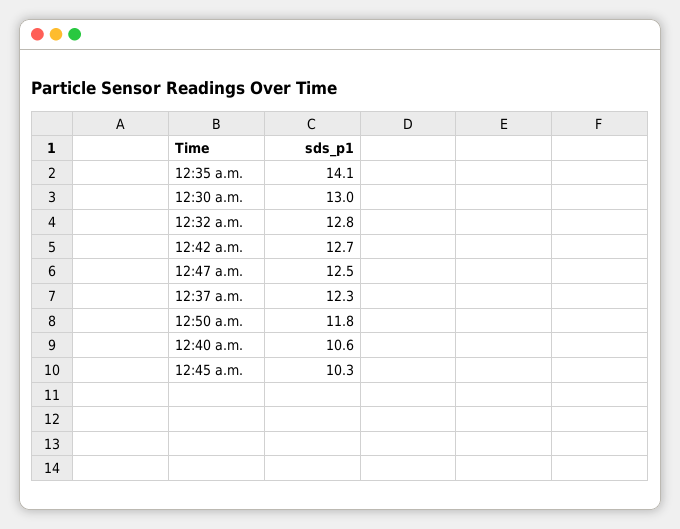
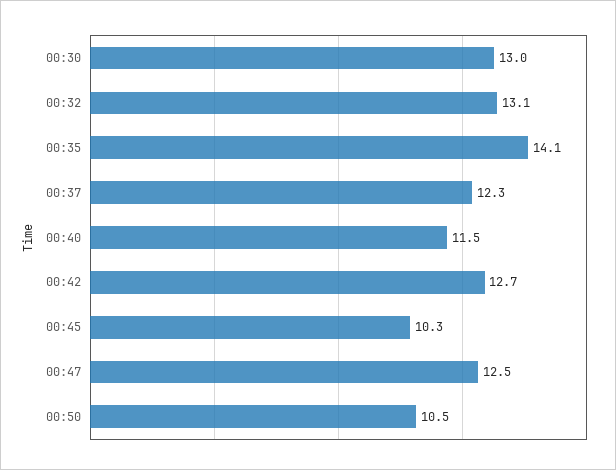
  {
    "12:35 a.m.": 14.1,
    "12:30 a.m.": 13,
-   "12:32 a.m.": 12.8,
+   "12:32 a.m.": 13.1,
    "12:42 a.m.": 12.7,
    "12:47 a.m.": 12.5,
    "12:37 a.m.": 12.3,
-   "12:50 a.m.": 11.8,
+   "12:50 a.m.": 10.5,
-   "12:40 a.m.": 10.6,
+   "12:40 a.m.": 11.5,
    "12:45 a.m.": 10.3
  }

